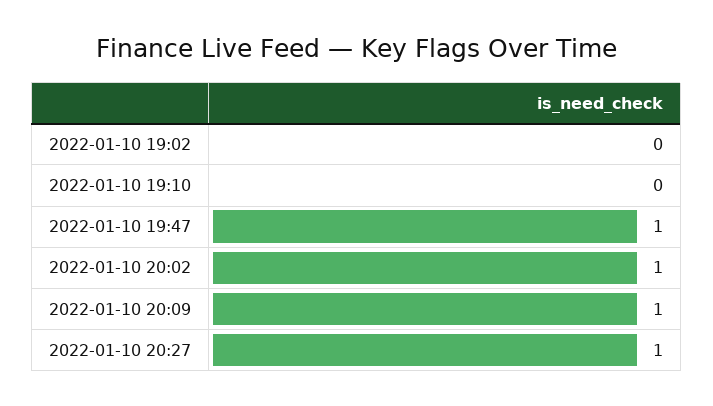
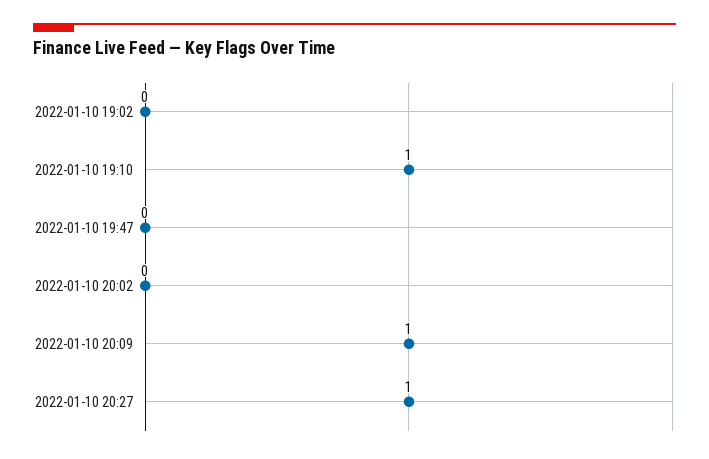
  {
    "2022-01-10 19:02": 0,
-   "2022-01-10 19:10": 0,
+   "2022-01-10 19:10": 1,
-   "2022-01-10 19:47": 1,
+   "2022-01-10 19:47": 0,
-   "2022-01-10 20:02": 1,
+   "2022-01-10 20:02": 0,
    "2022-01-10 20:09": 1,
    "2022-01-10 20:27": 1
  }

